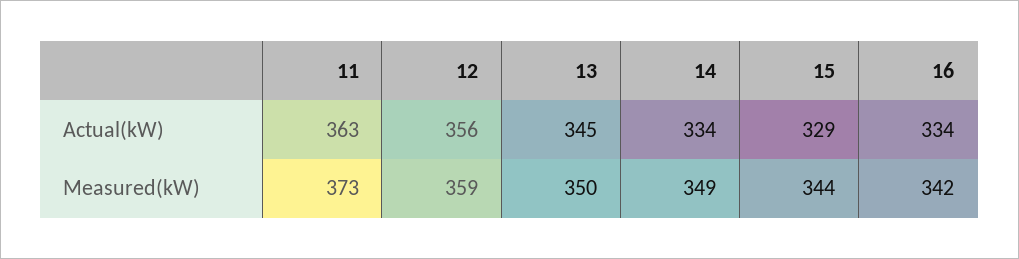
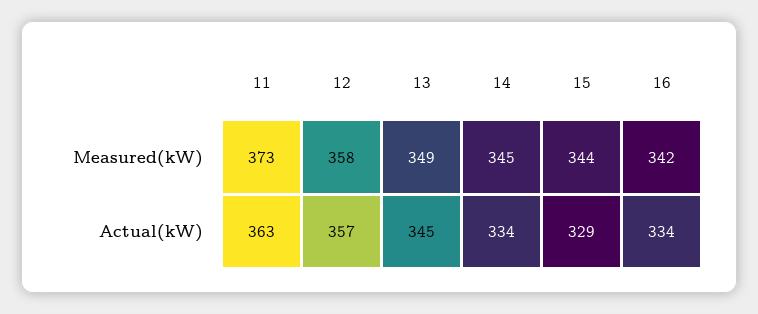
  {
    "11": {
      "Actual(kW)": 363,
      "Measured(kW)": 373
    },
    "12": {
-     "Actual(kW)": 356,
+     "Actual(kW)": 357,
-     "Measured(kW)": 359
+     "Measured(kW)": 358
    },
    "13": {
      "Actual(kW)": 345,
-     "Measured(kW)": 350
+     "Measured(kW)": 349
    },
    "14": {
      "Actual(kW)": 334,
-     "Measured(kW)": 349
+     "Measured(kW)": 345
    },
    "15": {
      "Actual(kW)": 329,
      "Measured(kW)": 344
    },
    "16": {
      "Actual(kW)": 334,
      "Measured(kW)": 342
    }
  }

